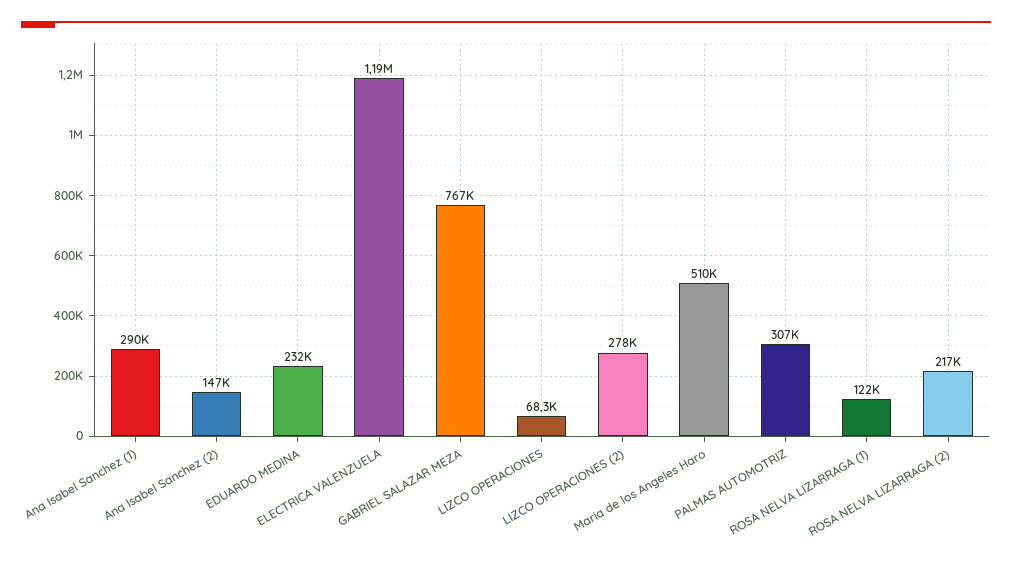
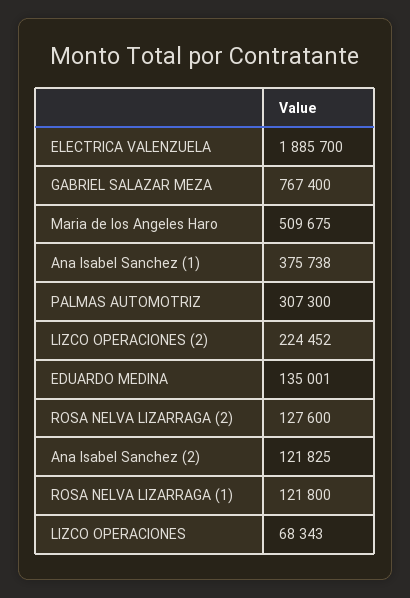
  {
-   "Ana Isabel Sanchez (1)": 290000,
+   "Ana Isabel Sanchez (1)": 375738,
-   "Ana Isabel Sanchez (2)": 147000,
+   "Ana Isabel Sanchez (2)": 121825,
-   "EDUARDO MEDINA": 232000,
+   "EDUARDO MEDINA": 135001,
-   "ELECTRICA VALENZUELA": 1190000,
+   "ELECTRICA VALENZUELA": 1885700,
    "GABRIEL SALAZAR MEZA": 767400,
    "LIZCO OPERACIONES": 68343,
-   "LIZCO OPERACIONES (2)": 278000,
+   "LIZCO OPERACIONES (2)": 224452,
    "Maria de los Angeles Haro": 509675,
    "PALMAS AUTOMOTRIZ": 307300,
    "ROSA NELVA LIZARRAGA (1)": 121800,
-   "ROSA NELVA LIZARRAGA (2)": 217000
+   "ROSA NELVA LIZARRAGA (2)": 127600
  }

